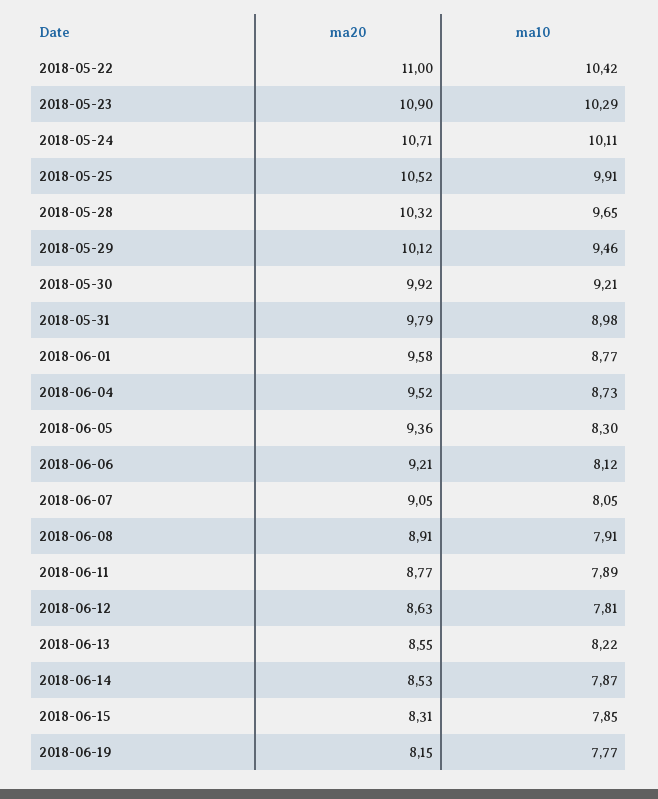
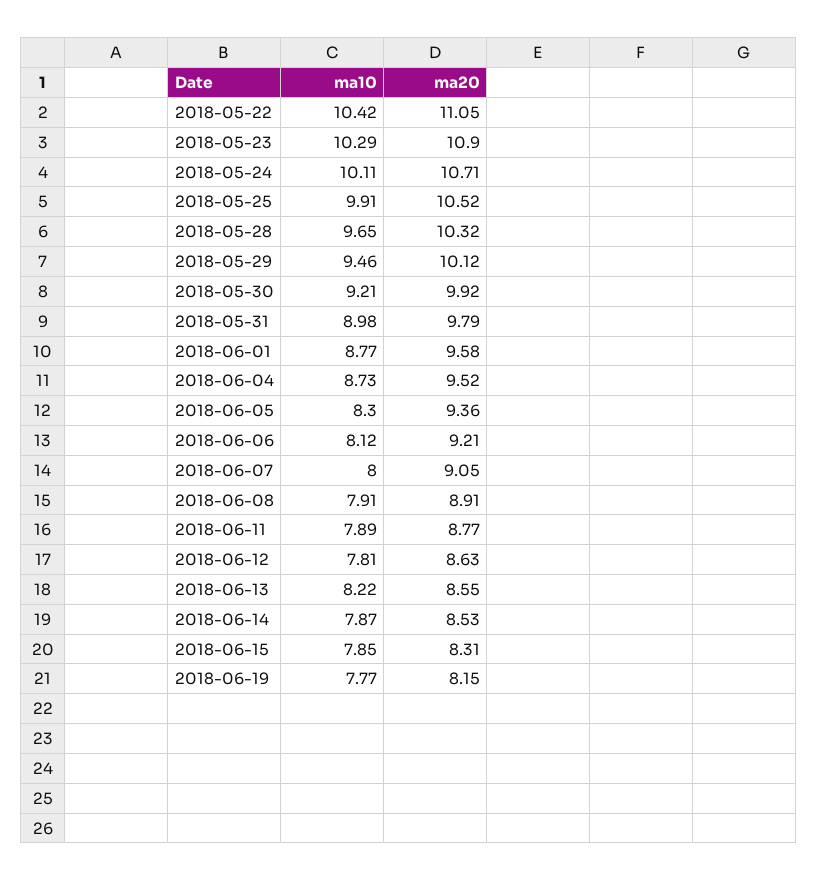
  {
    "ma20": {
-     "2018-05-22": 11,
+     "2018-05-22": 11.05,
      "2018-05-23": 10.9,
      "2018-05-24": 10.71,
      "2018-05-25": 10.52,
      "2018-05-28": 10.32,
      "2018-05-29": 10.12,
      "2018-05-30": 9.92,
      "2018-05-31": 9.79,
      "2018-06-01": 9.58,
      "2018-06-04": 9.52,
      "2018-06-05": 9.36,
      "2018-06-06": 9.21,
      "2018-06-07": 9.05,
      "2018-06-08": 8.91,
      "2018-06-11": 8.77,
      "2018-06-12": 8.63,
      "2018-06-13": 8.55,
      "2018-06-14": 8.53,
      "2018-06-15": 8.31,
      "2018-06-19": 8.15
    },
    "ma10": {
      "2018-05-22": 10.42,
      "2018-05-23": 10.29,
      "2018-05-24": 10.11,
      "2018-05-25": 9.91,
      "2018-05-28": 9.65,
      "2018-05-29": 9.46,
      "2018-05-30": 9.21,
      "2018-05-31": 8.98,
      "2018-06-01": 8.77,
      "2018-06-04": 8.73,
      "2018-06-05": 8.3,
      "2018-06-06": 8.12,
-     "2018-06-07": 8.05,
+     "2018-06-07": 8,
      "2018-06-08": 7.91,
      "2018-06-11": 7.89,
      "2018-06-12": 7.81,
      "2018-06-13": 8.22,
      "2018-06-14": 7.87,
      "2018-06-15": 7.85,
      "2018-06-19": 7.77
    }
  }

